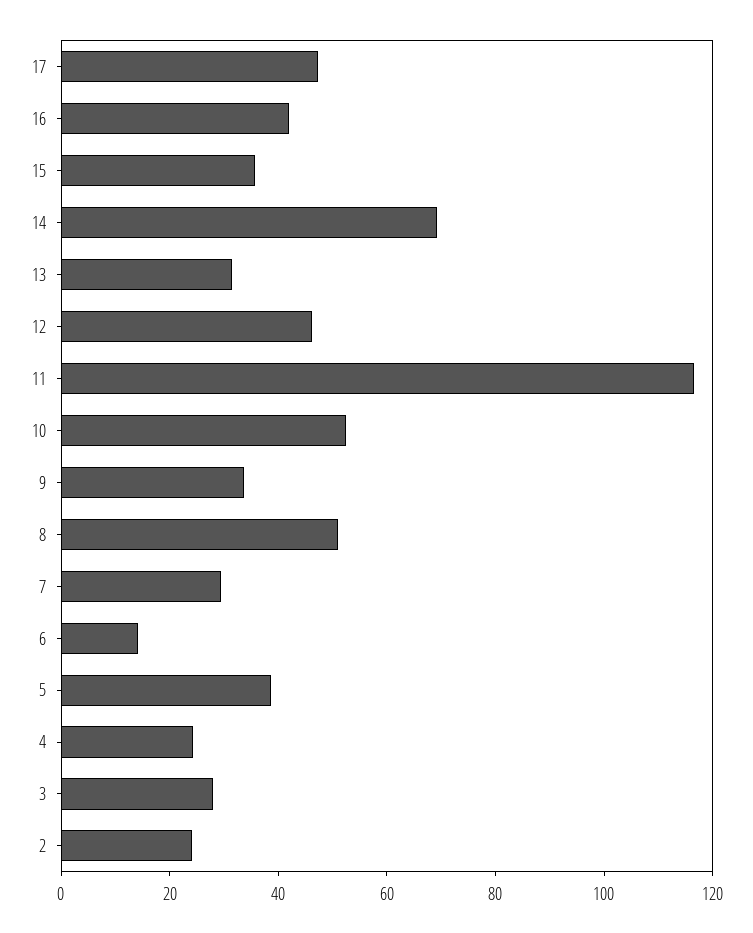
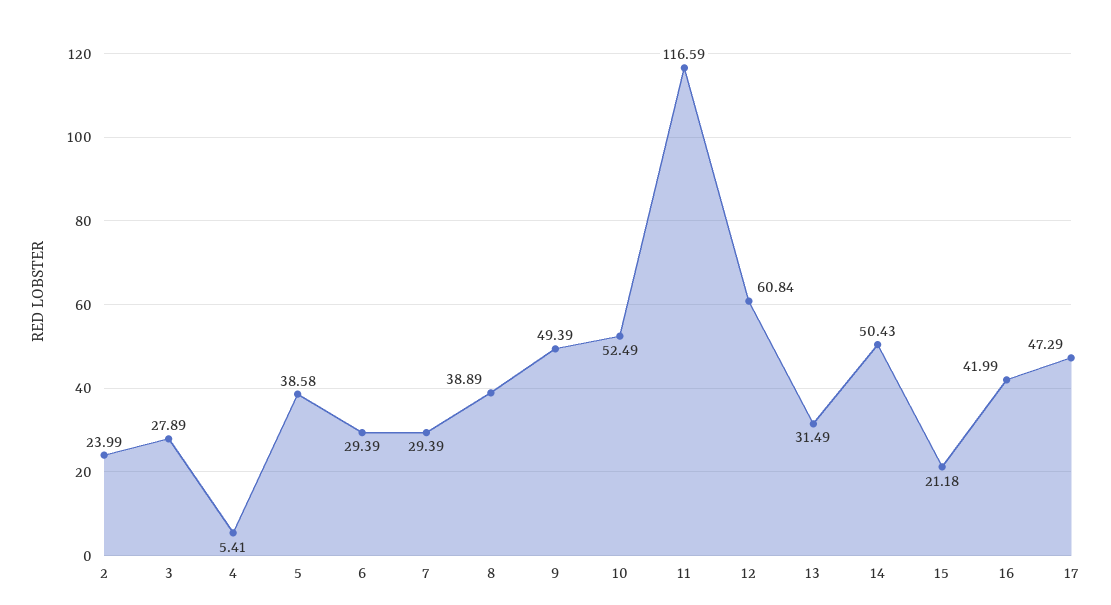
  {
    "17": 47.29,
    "16": 41.99,
-   "15": 35,
+   "15": 21.18,
-   "14": 70,
+   "14": 50.43,
    "13": 31.49,
-   "12": 45,
+   "12": 60.84,
    "11": 116.59,
    "10": 52.49,
-   "9": 35,
+   "9": 49.39,
-   "8": 50,
+   "8": 38.89,
    "7": 29.39,
-   "6": 15,
+   "6": 29.39,
    "5": 38.58,
-   "4": 25,
+   "4": 5.41,
    "3": 27.89,
    "2": 23.99
  }

